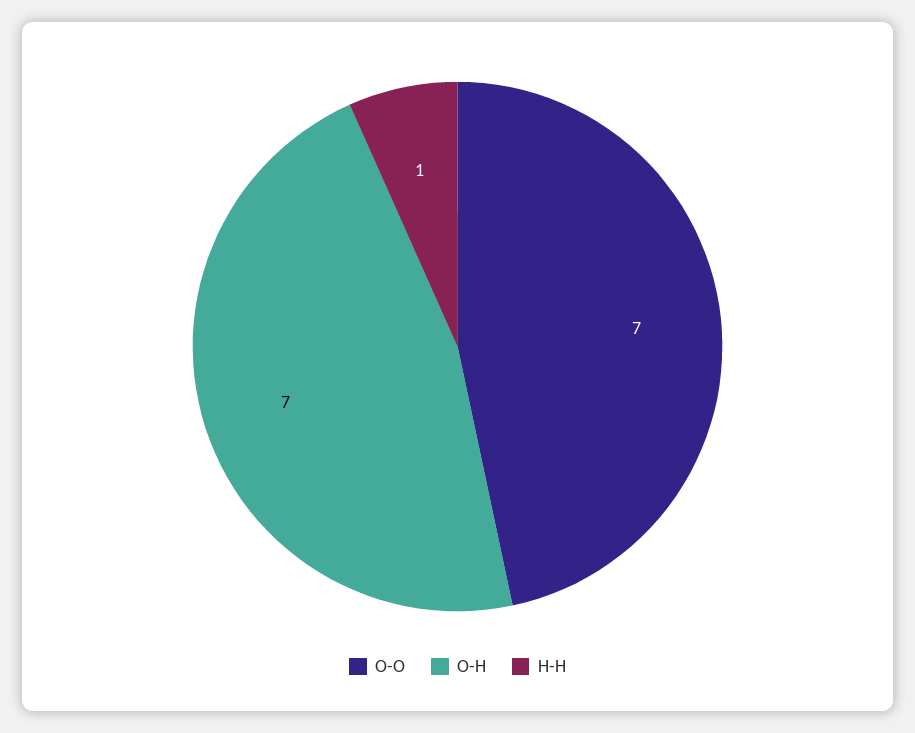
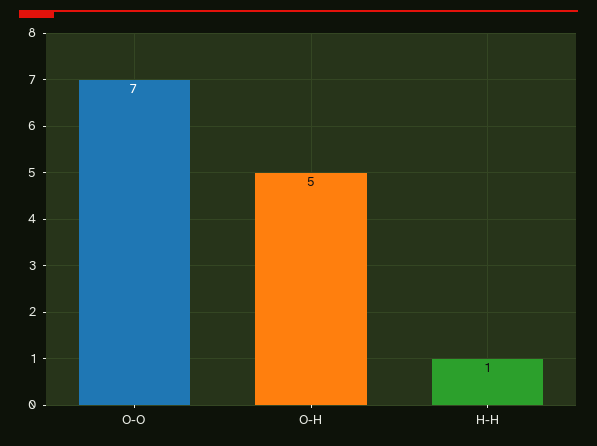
  {
    "O-O": 7,
-   "O-H": 7,
+   "O-H": 5,
    "H-H": 1
  }

